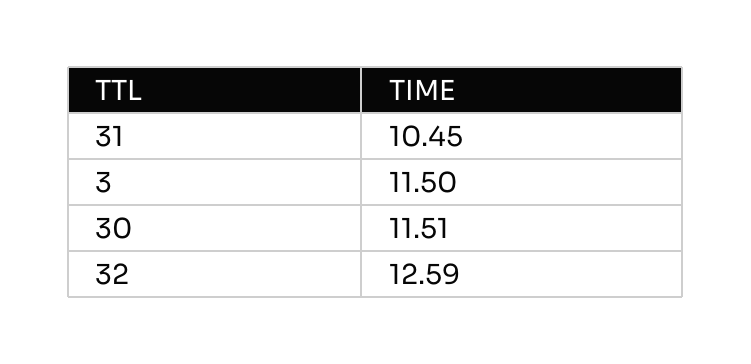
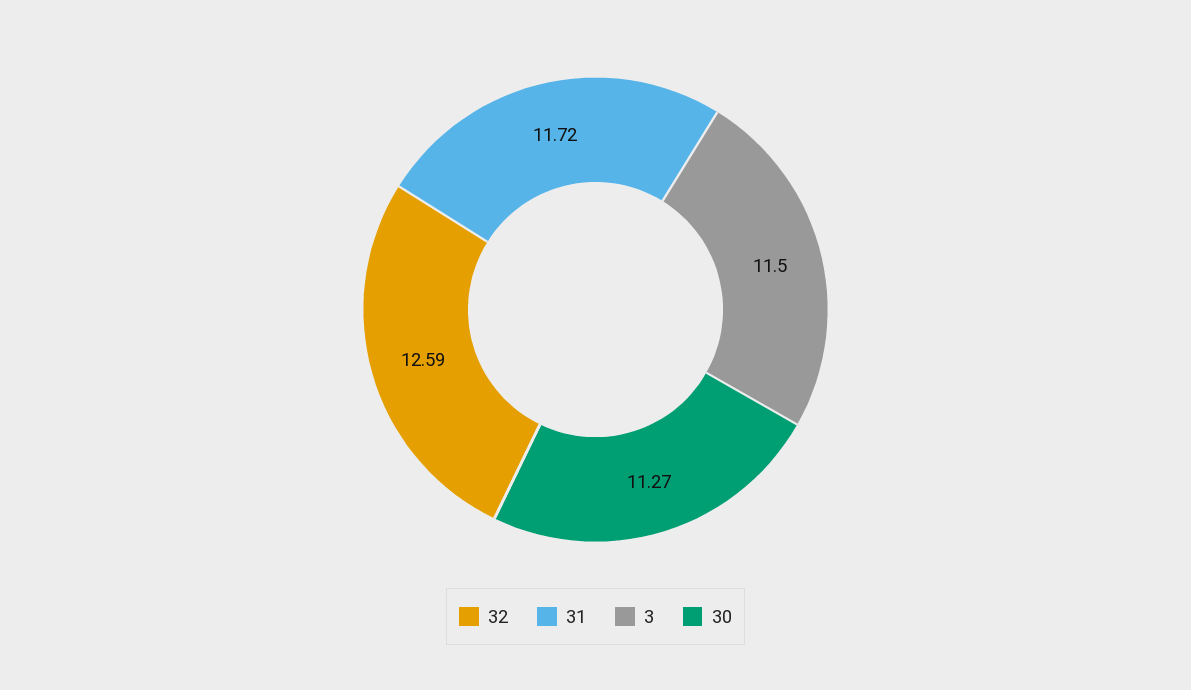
  {
-   "31": 10.45,
+   "31": 11.72,
    "3": 11.5,
-   "30": 11.51,
+   "30": 11.27,
    "32": 12.59
  }

